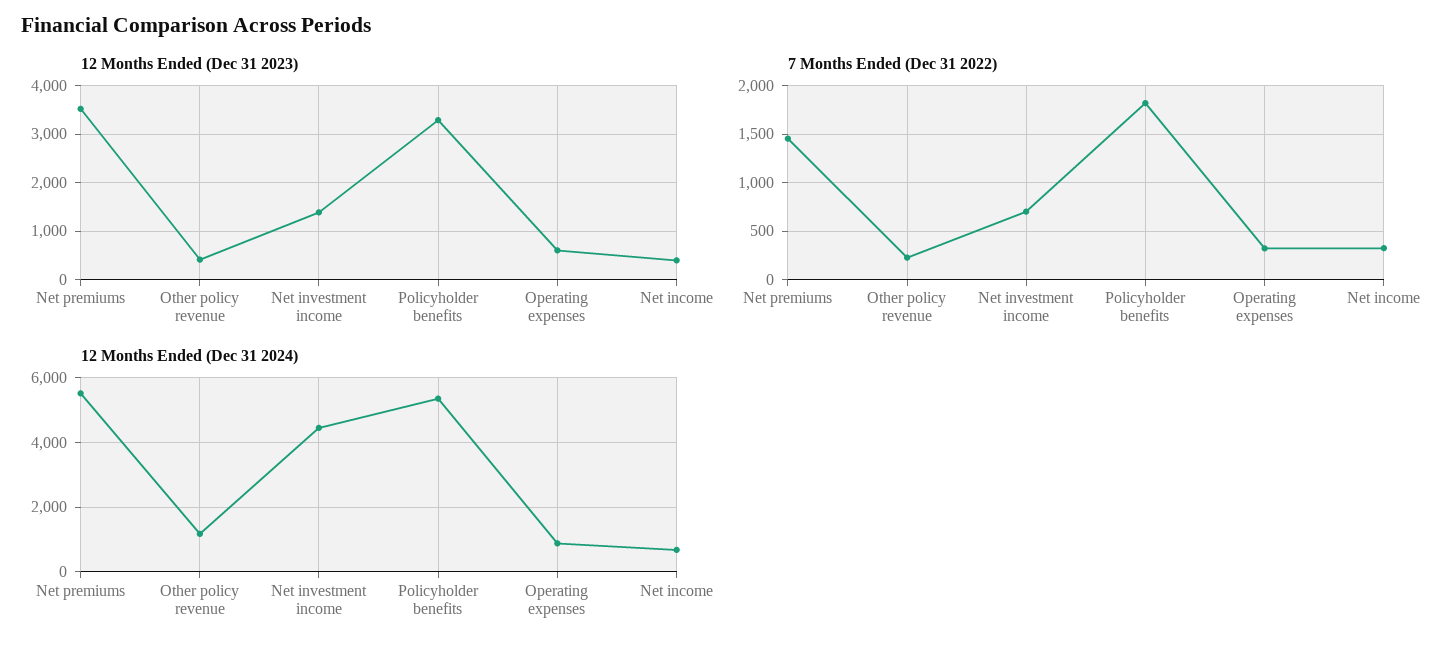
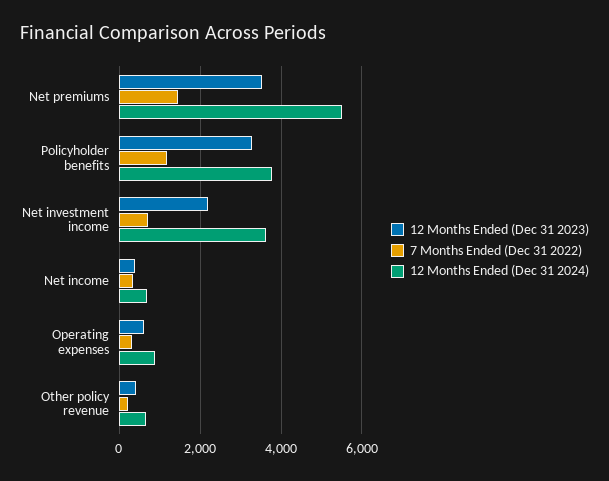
  {
    "12 Months Ended (Dec 31 2023)": {
      "Net premiums": 3600,
      "Other policy revenue": 400,
-     "Net investment income": 1400,
+     "Net investment income": 2200,
      "Policyholder benefits": 3200,
      "Operating expenses": 600,
      "Net income": 400
    },
    "7 Months Ended (Dec 31 2022)": {
      "Net premiums": 1500,
      "Other policy revenue": 200,
      "Net investment income": 700,
-     "Policyholder benefits": 1800,
+     "Policyholder benefits": 1200,
      "Operating expenses": 300,
      "Net income": 300
    },
    "12 Months Ended (Dec 31 2024)": {
      "Net premiums": 5600,
-     "Other policy revenue": 1200,
+     "Other policy revenue": 600,
-     "Net investment income": 4400,
+     "Net investment income": 3600,
-     "Policyholder benefits": 5400,
+     "Policyholder benefits": 3800,
      "Operating expenses": 800,
      "Net income": 600
    }
  }

